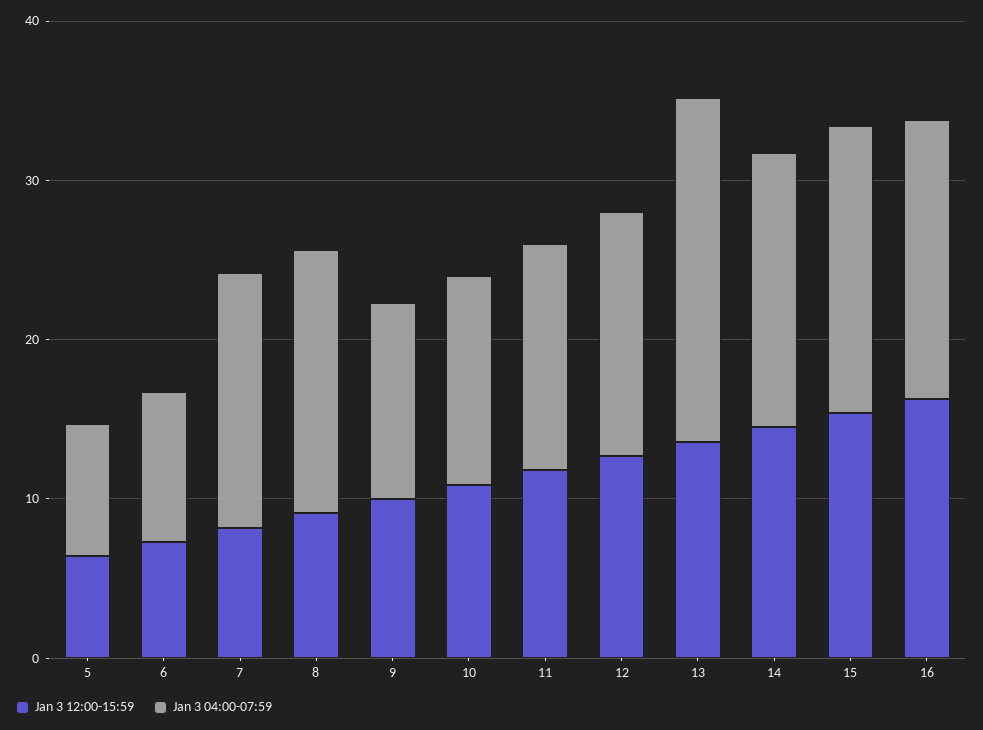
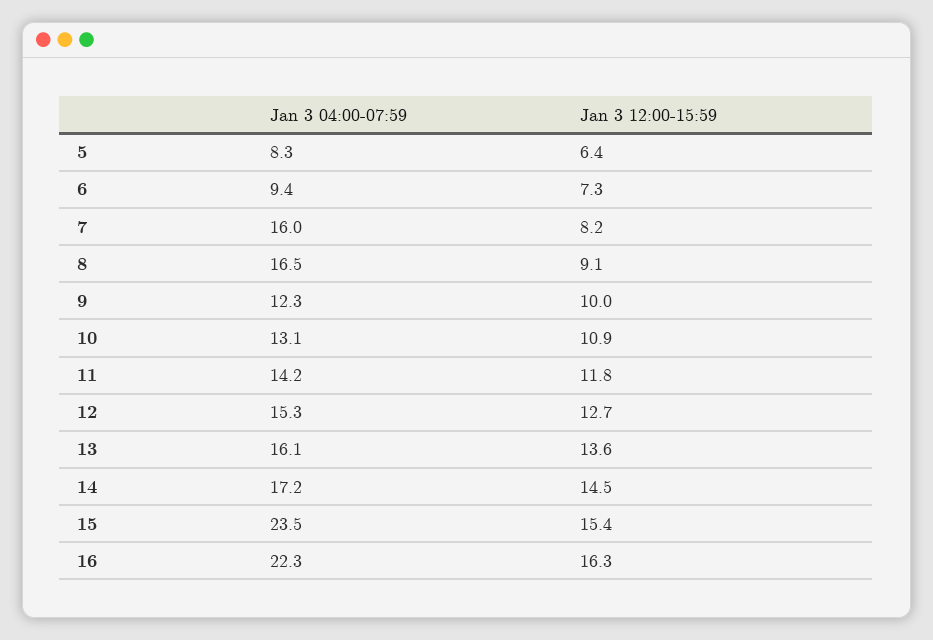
  {
    "Jan 3 12:00-15:59": {
      "5": 6.4,
      "6": 7.3,
      "7": 8.2,
      "8": 9.1,
      "9": 10,
      "10": 10.9,
      "11": 11.8,
      "12": 12.7,
      "13": 13.6,
      "14": 14.5,
      "15": 15.4,
      "16": 16.3
    },
    "Jan 3 04:00-07:59": {
      "5": 8.3,
      "6": 9.4,
      "7": 16,
      "8": 16.5,
      "9": 12.3,
      "10": 13.1,
      "11": 14.2,
      "12": 15.3,
-     "13": 22,
+     "13": 16.1,
      "14": 17.2,
-     "15": 18,
+     "15": 23.5,
-     "16": 18
+     "16": 22.3
    }
  }

